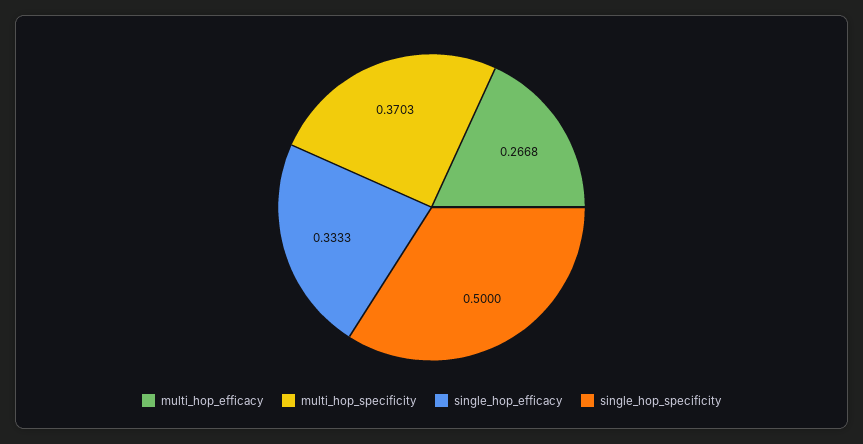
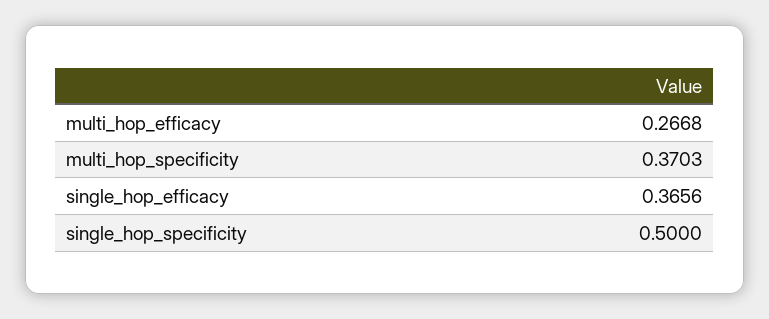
  {
    "multi_hop_efficacy": 0.2668,
    "multi_hop_specificity": 0.3703,
-   "single_hop_efficacy": 0.3333,
+   "single_hop_efficacy": 0.3656,
    "single_hop_specificity": 0.5
  }

